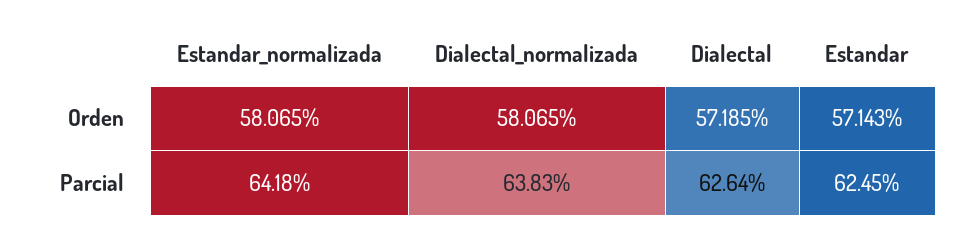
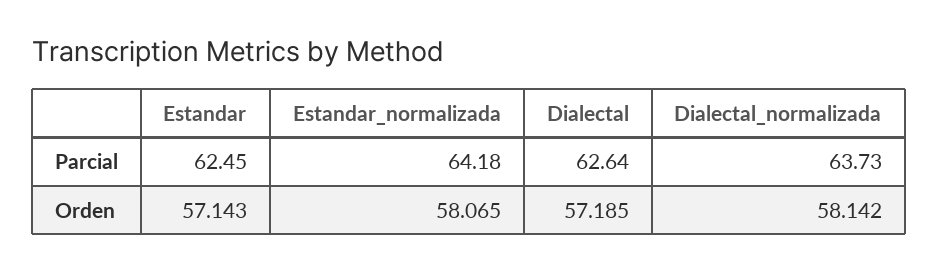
  {
    "Estandar_normalizada": {
      "Orden": 58.065,
      "Parcial": 64.18
    },
    "Dialectal_normalizada": {
-     "Orden": 58.065,
+     "Orden": 58.142,
-     "Parcial": 63.83
+     "Parcial": 63.73
    },
    "Dialectal": {
      "Orden": 57.185,
      "Parcial": 62.64
    },
    "Estandar": {
      "Orden": 57.143,
      "Parcial": 62.45
    }
  }

